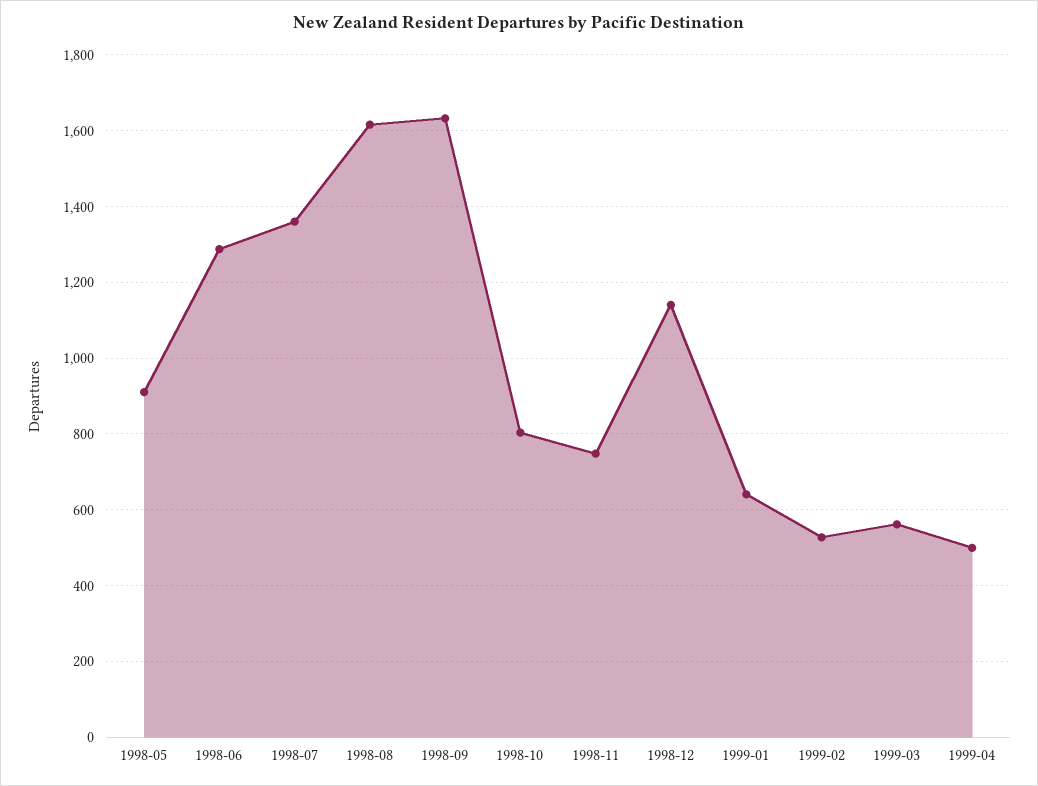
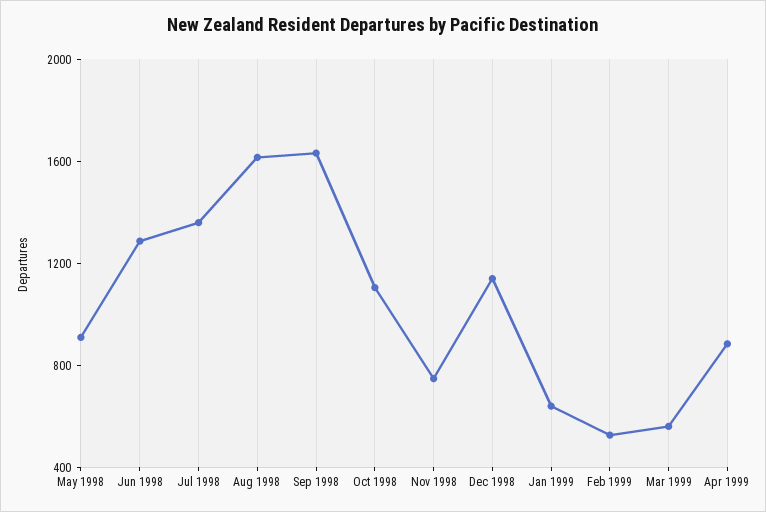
  {
    "1998-05": 920,
    "1998-06": 1280,
    "1998-07": 1360,
    "1998-08": 1620,
    "1998-09": 1640,
-   "1998-10": 800,
+   "1998-10": 1100,
    "1998-11": 740,
    "1998-12": 1140,
    "1999-01": 640,
    "1999-02": 520,
    "1999-03": 560,
-   "1999-04": 500
+   "1999-04": 900
  }

